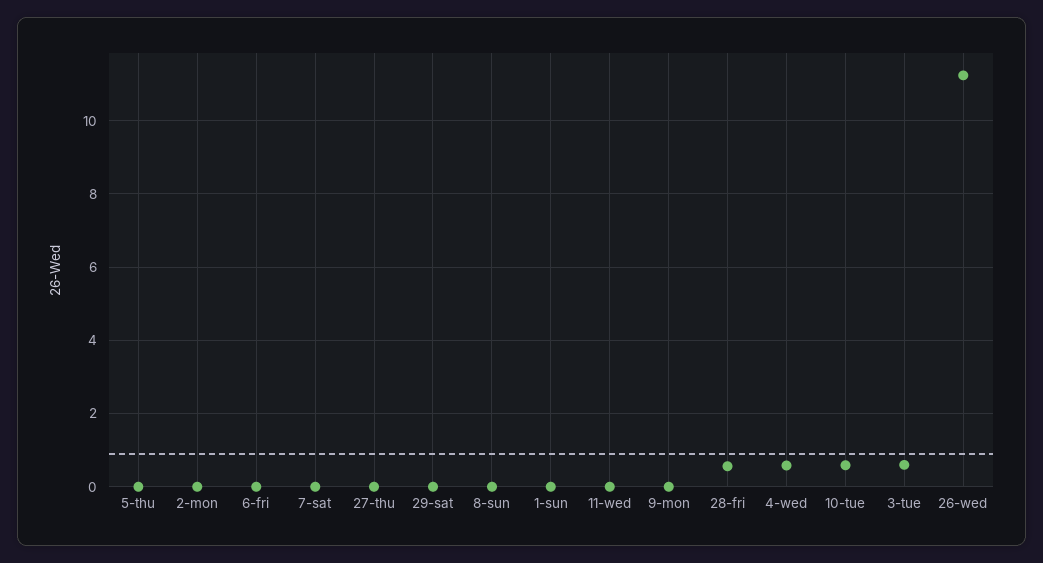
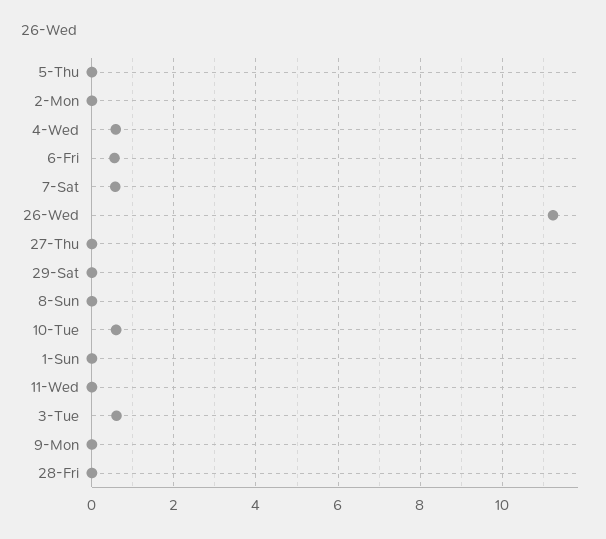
  {
    "5-thu": 0,
    "2-mon": 0,
-   "6-fri": 0,
+   "6-fri": 0.6,
-   "7-sat": 0,
+   "7-sat": 0.6,
    "27-thu": 0,
    "29-sat": 0,
    "8-sun": 0,
    "1-sun": 0,
    "11-wed": 0,
    "9-mon": 0,
-   "28-fri": 0.6,
+   "28-fri": 0,
    "4-wed": 0.6,
    "10-tue": 0.6,
    "3-tue": 0.6,
    "26-wed": 11.2
  }

